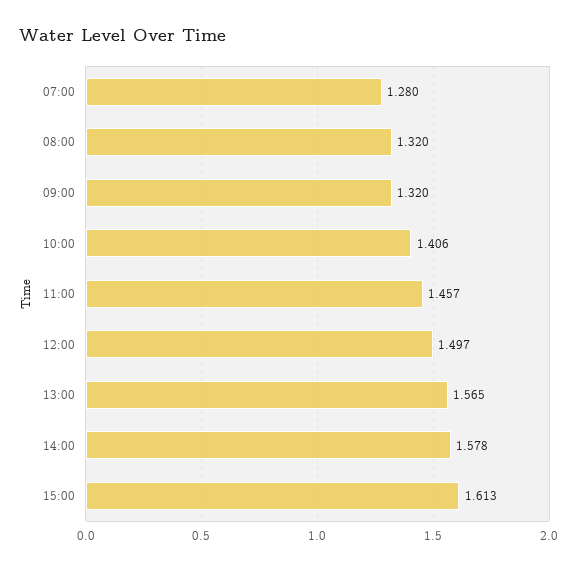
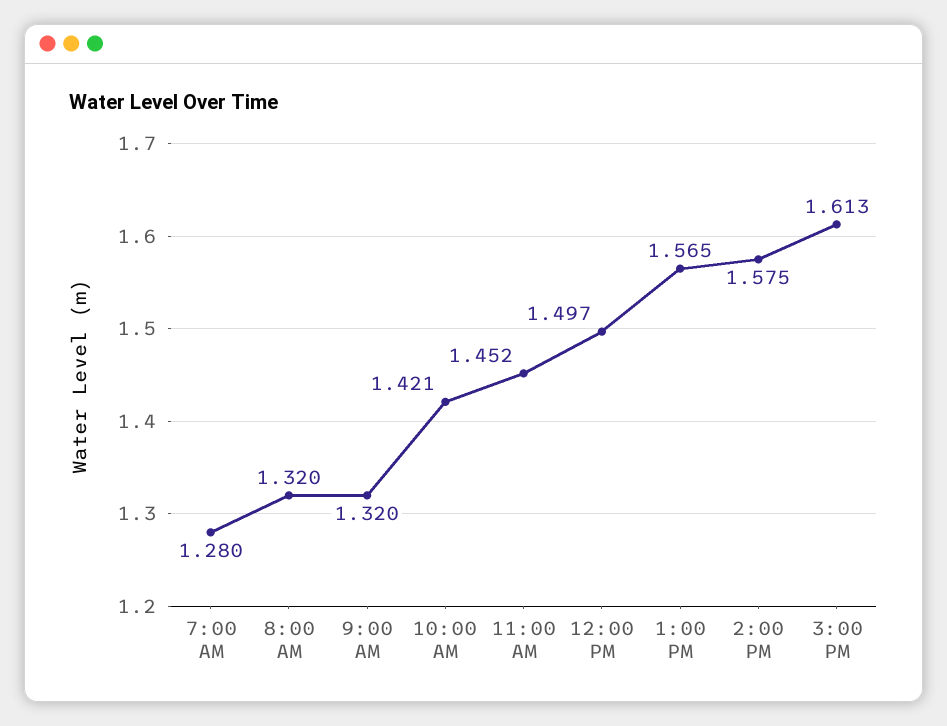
  {
    "07:00": 1.28,
    "08:00": 1.32,
    "09:00": 1.32,
-   "10:00": 1.406,
+   "10:00": 1.421,
-   "11:00": 1.457,
+   "11:00": 1.452,
    "12:00": 1.497,
    "13:00": 1.565,
-   "14:00": 1.578,
+   "14:00": 1.575,
    "15:00": 1.613
  }

